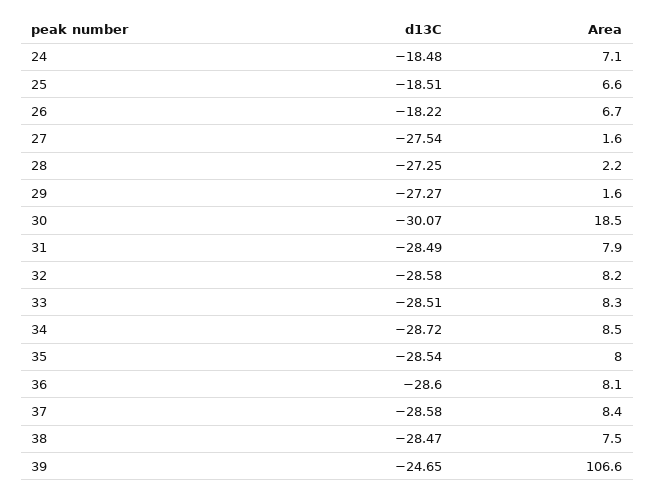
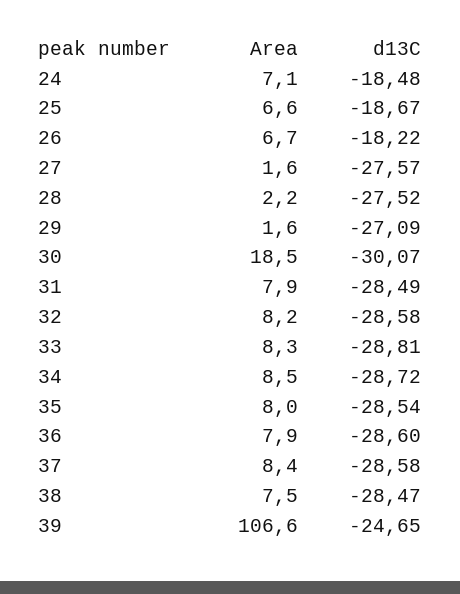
  {
    "d13C": {
      "24": -18.48,
-     "25": -18.51,
+     "25": -18.67,
      "26": -18.22,
-     "27": -27.54,
+     "27": -27.57,
-     "28": -27.25,
+     "28": -27.52,
-     "29": -27.27,
+     "29": -27.09,
      "30": -30.07,
      "31": -28.49,
      "32": -28.58,
-     "33": -28.51,
+     "33": -28.81,
      "34": -28.72,
      "35": -28.54,
      "36": -28.6,
      "37": -28.58,
      "38": -28.47,
      "39": -24.65
    },
    "Area": {
      "24": 7.1,
      "25": 6.6,
      "26": 6.7,
      "27": 1.6,
      "28": 2.2,
      "29": 1.6,
      "30": 18.5,
      "31": 7.9,
      "32": 8.2,
      "33": 8.3,
      "34": 8.5,
      "35": 8,
-     "36": 8.1,
+     "36": 7.9,
      "37": 8.4,
      "38": 7.5,
      "39": 106.6
    }
  }

